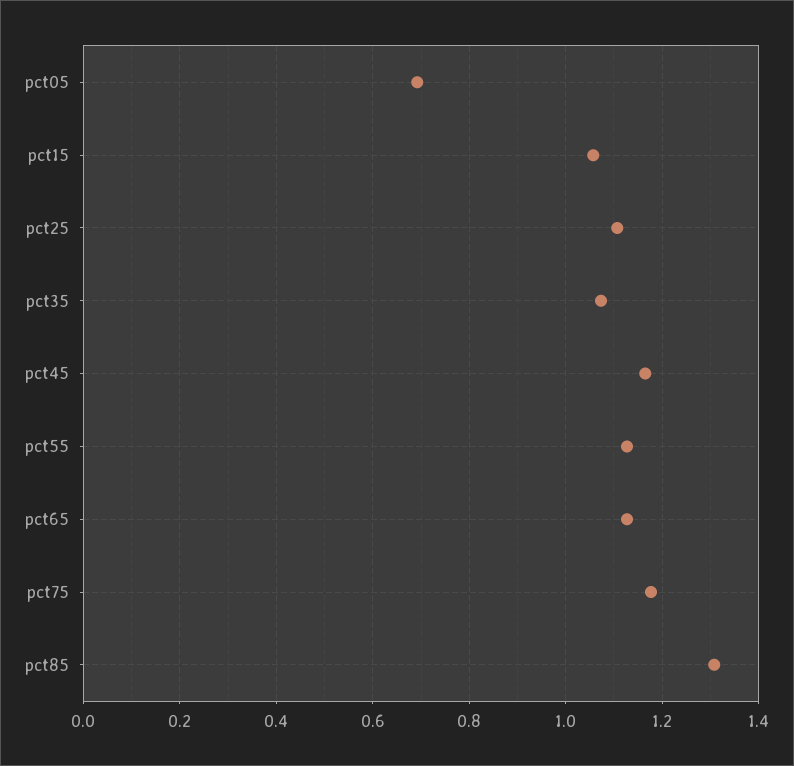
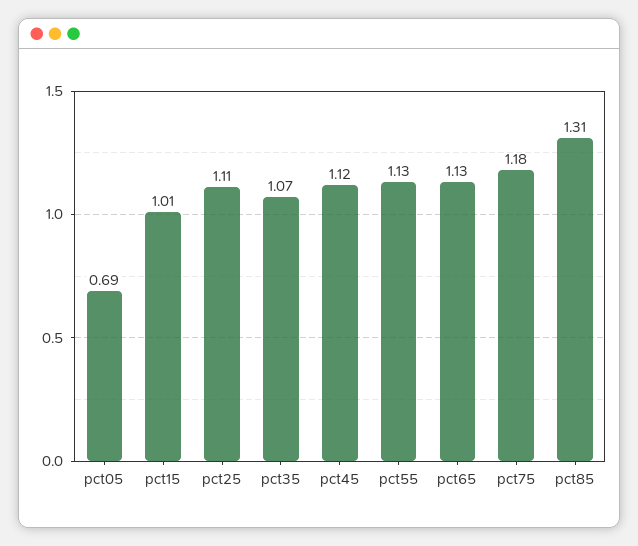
  {
    "pct05": 0.69,
-   "pct15": 1.06,
+   "pct15": 1.01,
    "pct25": 1.11,
    "pct35": 1.07,
-   "pct45": 1.16,
+   "pct45": 1.12,
    "pct55": 1.13,
    "pct65": 1.13,
    "pct75": 1.18,
    "pct85": 1.31
  }

